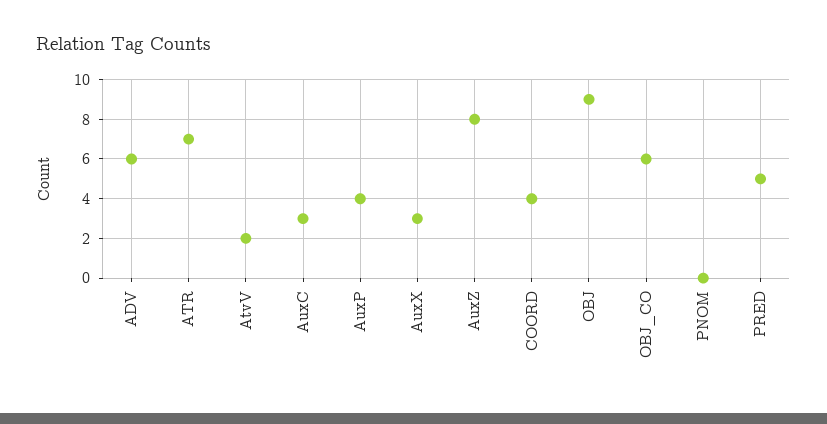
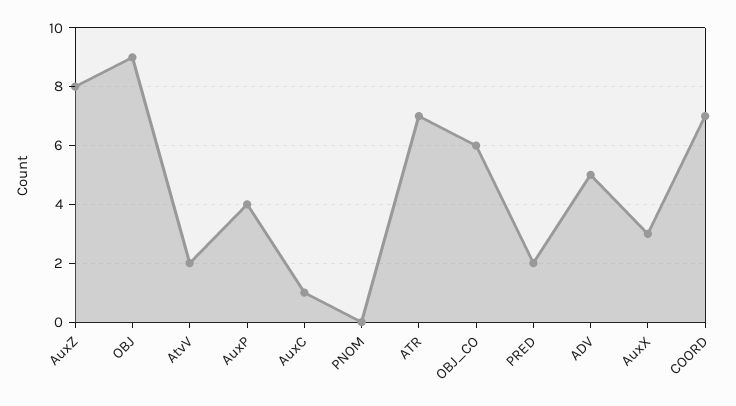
  {
-   "ADV": 6,
+   "ADV": 5,
    "ATR": 7,
    "AtvV": 2,
-   "AuxC": 3,
+   "AuxC": 1,
    "AuxP": 4,
    "AuxX": 3,
    "AuxZ": 8,
-   "COORD": 4,
+   "COORD": 7,
    "OBJ": 9,
    "OBJ_CO": 6,
    "PNOM": 0,
-   "PRED": 5
+   "PRED": 2
  }

